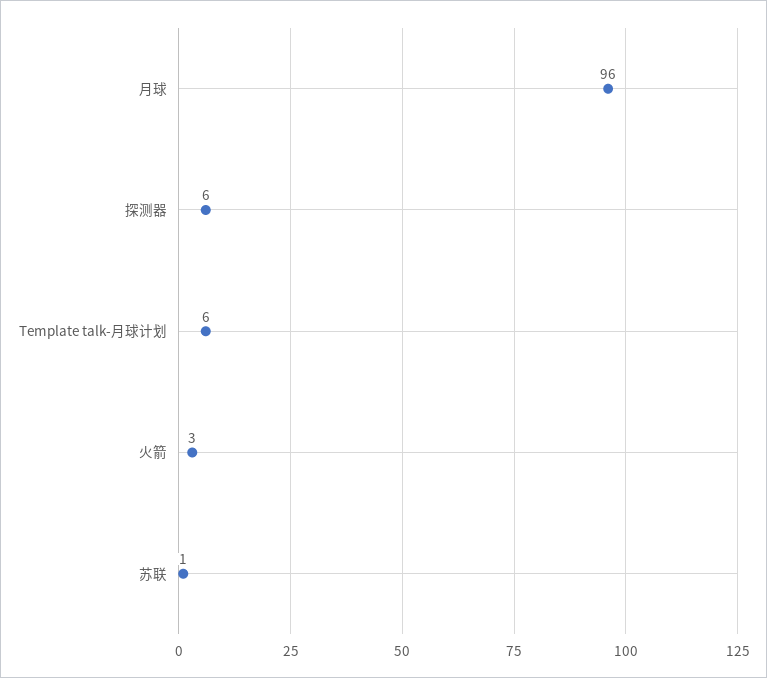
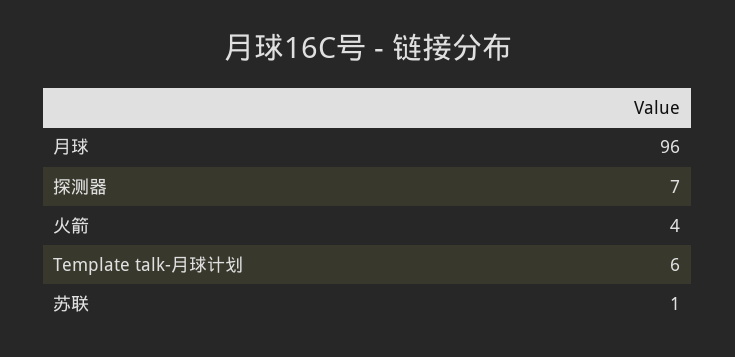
  {
    "月球": 96,
-   "探测器": 6,
+   "探测器": 7,
    "Template talk-月球计划": 6,
-   "火箭": 3,
+   "火箭": 4,
    "苏联": 1
  }

